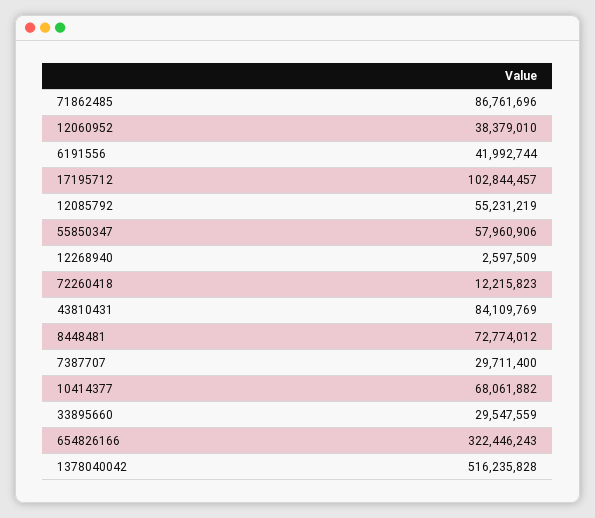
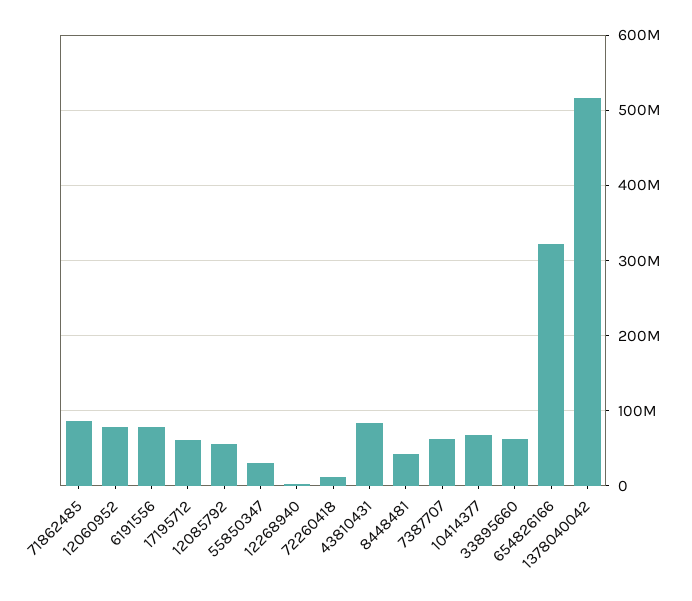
  {
    "71862485": 86761696,
-   "12060952": 38379010,
+   "12060952": 80000000,
-   "6191556": 41992744,
+   "6191556": 80000000,
-   "17195712": 102844457,
+   "17195712": 60000000,
    "12085792": 55231219,
-   "55850347": 57960906,
+   "55850347": 30000000,
    "12268940": 2597509,
    "72260418": 12215823,
    "43810431": 84109769,
-   "8448481": 72774012,
+   "8448481": 40000000,
-   "7387707": 29711400,
+   "7387707": 60000000,
    "10414377": 68061882,
-   "33895660": 29547559,
+   "33895660": 60000000,
    "654826166": 322446243,
    "1378040042": 516235828
  }

